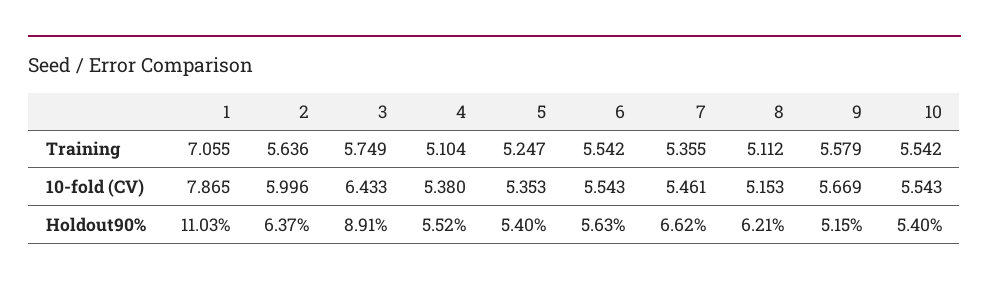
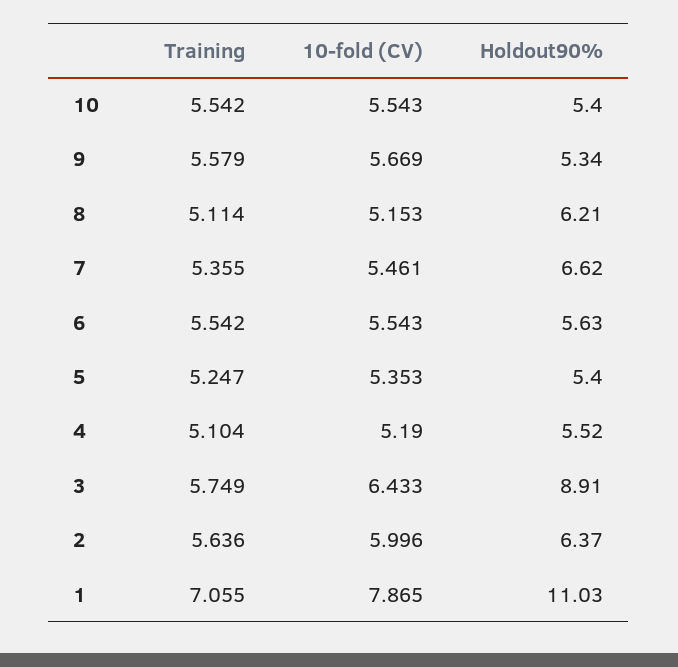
  {
    "1": {
      "Training": 7.055,
      "10-fold (CV)": 7.865,
      "Holdout90%": 11.03
    },
    "2": {
      "Training": 5.636,
      "10-fold (CV)": 5.996,
      "Holdout90%": 6.37
    },
    "3": {
      "Training": 5.749,
      "10-fold (CV)": 6.433,
      "Holdout90%": 8.91
    },
    "4": {
      "Training": 5.104,
-     "10-fold (CV)": 5.38,
+     "10-fold (CV)": 5.19,
      "Holdout90%": 5.52
    },
    "5": {
      "Training": 5.247,
      "10-fold (CV)": 5.353,
      "Holdout90%": 5.4
    },
    "6": {
      "Training": 5.542,
      "10-fold (CV)": 5.543,
      "Holdout90%": 5.63
    },
    "7": {
      "Training": 5.355,
      "10-fold (CV)": 5.461,
      "Holdout90%": 6.62
    },
    "8": {
-     "Training": 5.112,
+     "Training": 5.114,
      "10-fold (CV)": 5.153,
      "Holdout90%": 6.21
    },
    "9": {
      "Training": 5.579,
      "10-fold (CV)": 5.669,
-     "Holdout90%": 5.15
+     "Holdout90%": 5.34
    },
    "10": {
      "Training": 5.542,
      "10-fold (CV)": 5.543,
      "Holdout90%": 5.4
    }
  }

